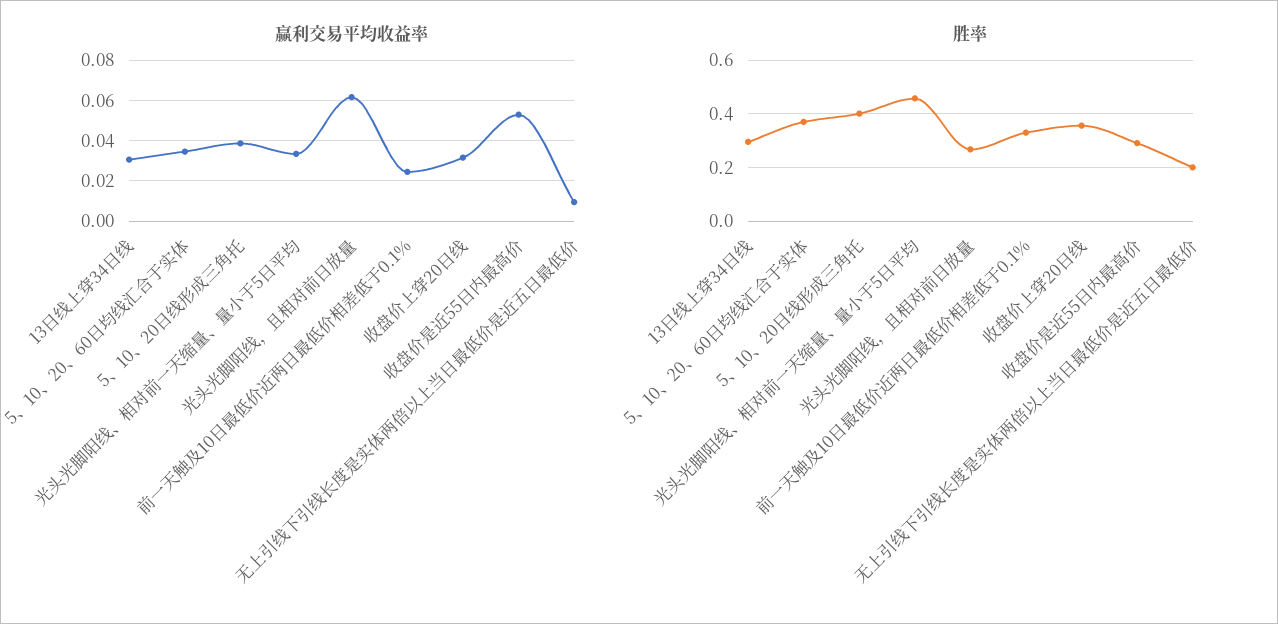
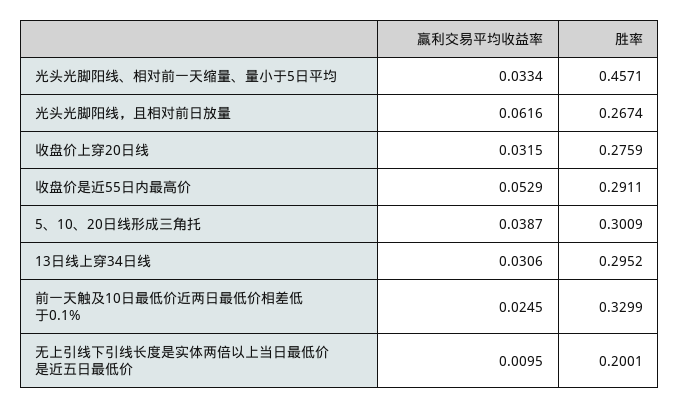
  {
    "赢利交易平均收益率": {
      "13日线上穿34日线": 0.0306,
-     "5、10、20、60日均线汇合于实体": 0.035,
      "5、10、20日线形成三角托": 0.0387,
      "光头光脚阳线、相对前一天缩量、量小于5日平均": 0.0334,
      "光头光脚阳线，且相对前日放量": 0.0616,
      "前一天触及10日最低价近两日最低价相差低于0.1%": 0.0245,
      "收盘价上穿20日线": 0.0315,
      "收盘价是近55日内最高价": 0.0529,
      "无上引线下引线长度是实体两倍以上当日最低价是近五日最低价": 0.0095
    },
    "胜率": {
      "13日线上穿34日线": 0.2952,
-     "5、10、20、60日均线汇合于实体": 0.375,
-     "5、10、20日线形成三角托": 0.4,
+     "5、10、20日线形成三角托": 0.3009,
      "光头光脚阳线、相对前一天缩量、量小于5日平均": 0.4571,
      "光头光脚阳线，且相对前日放量": 0.2674,
      "前一天触及10日最低价近两日最低价相差低于0.1%": 0.3299,
-     "收盘价上穿20日线": 0.35,
+     "收盘价上穿20日线": 0.2759,
      "收盘价是近55日内最高价": 0.2911,
      "无上引线下引线长度是实体两倍以上当日最低价是近五日最低价": 0.2001
    }
  }

